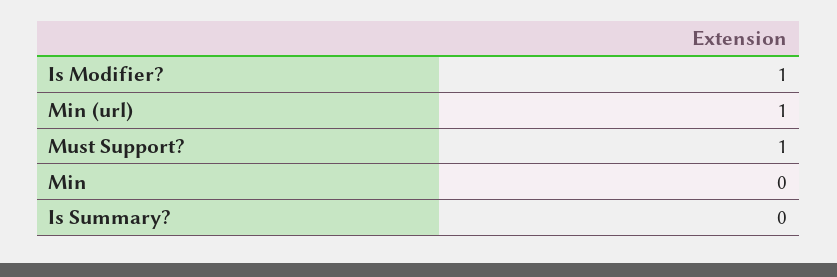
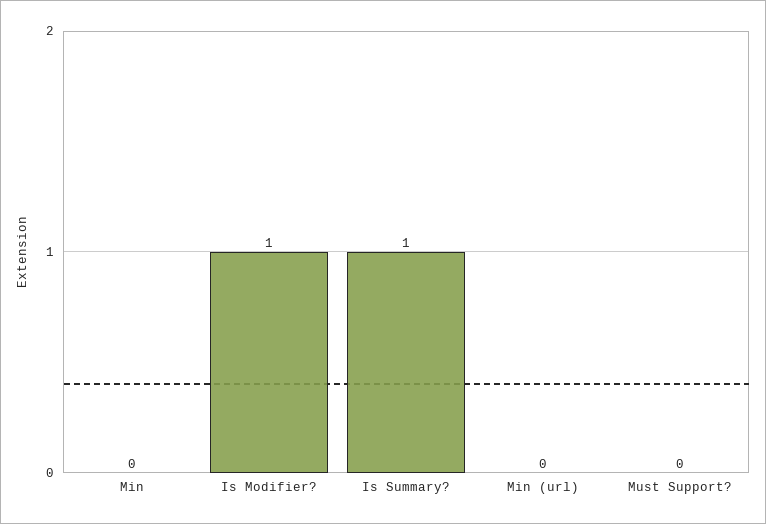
  {
    "Is Modifier?": 1,
-   "Min (url)": 1,
+   "Min (url)": 0,
-   "Must Support?": 1,
+   "Must Support?": 0,
    "Min": 0,
-   "Is Summary?": 0
+   "Is Summary?": 1
  }

